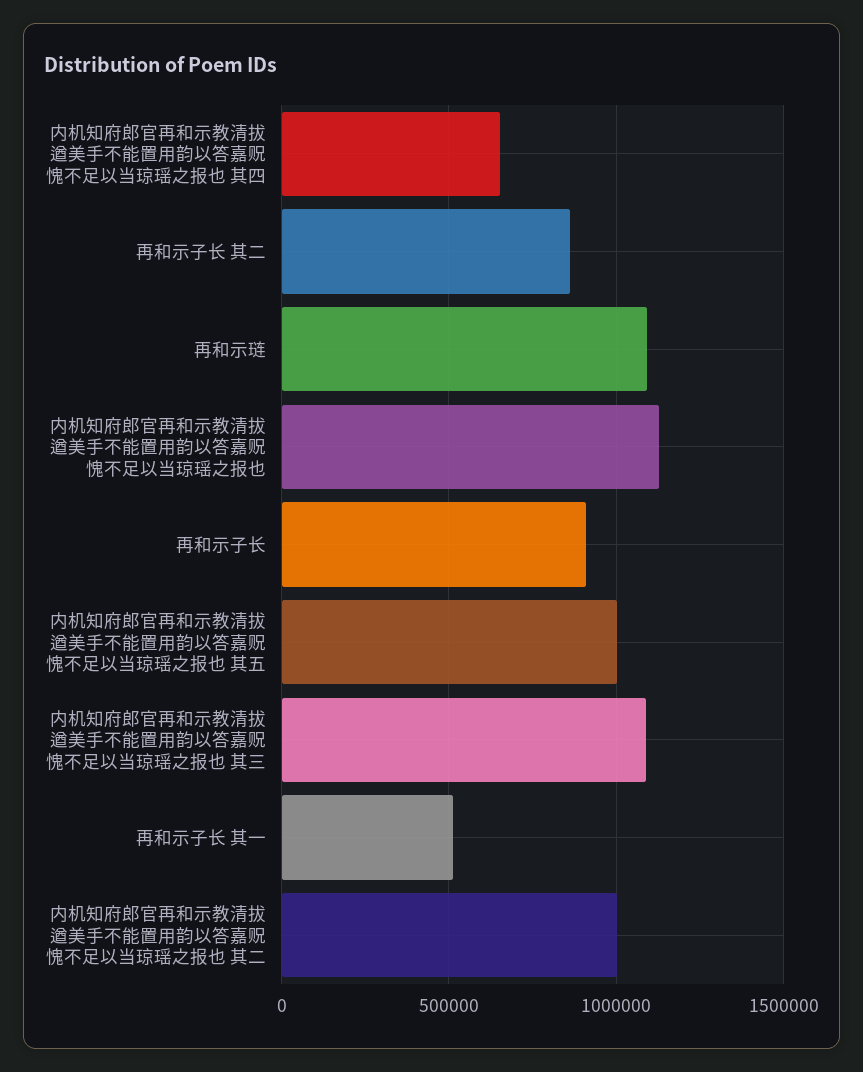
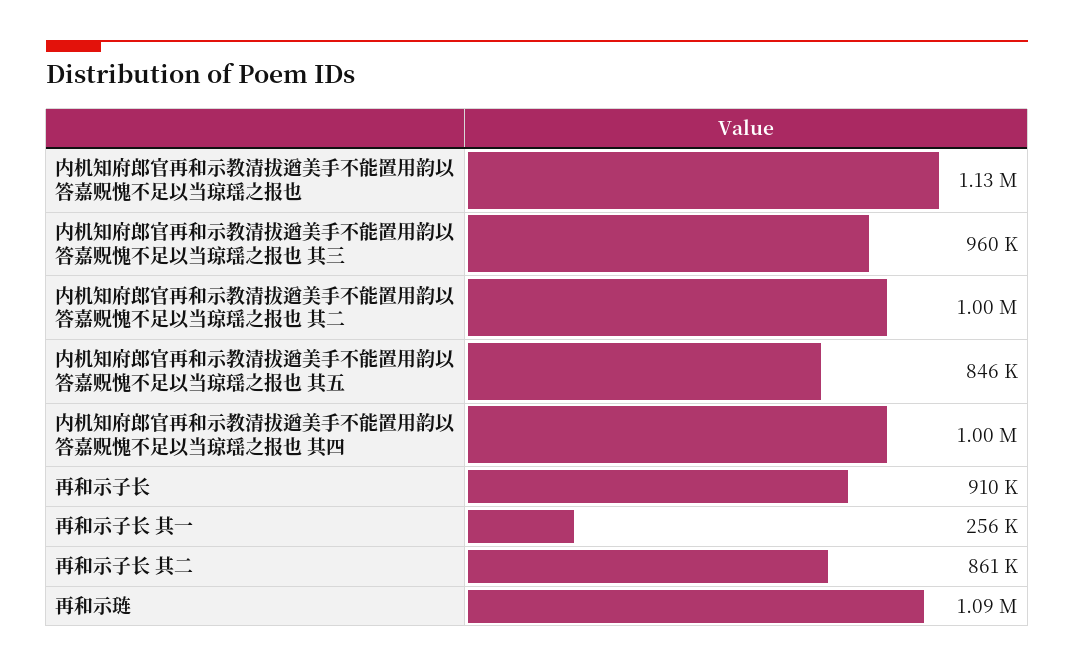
  {
-   "内机知府郎官再和示教清拔遒美手不能置用韵以答嘉贶愧不足以当琼瑶之报也 其四": 650000,
+   "内机知府郎官再和示教清拔遒美手不能置用韵以答嘉贶愧不足以当琼瑶之报也 其四": 1000000,
    "再和示子长 其二": 861000,
    "再和示琏": 1090000,
    "内机知府郎官再和示教清拔遒美手不能置用韵以答嘉贶愧不足以当琼瑶之报也": 1130000,
    "再和示子长": 910000,
-   "内机知府郎官再和示教清拔遒美手不能置用韵以答嘉贶愧不足以当琼瑶之报也 其五": 1000000,
+   "内机知府郎官再和示教清拔遒美手不能置用韵以答嘉贶愧不足以当琼瑶之报也 其五": 846000,
-   "内机知府郎官再和示教清拔遒美手不能置用韵以答嘉贶愧不足以当琼瑶之报也 其三": 1100000,
+   "内机知府郎官再和示教清拔遒美手不能置用韵以答嘉贶愧不足以当琼瑶之报也 其三": 960000,
-   "再和示子长 其一": 500000,
+   "再和示子长 其一": 256000,
    "内机知府郎官再和示教清拔遒美手不能置用韵以答嘉贶愧不足以当琼瑶之报也 其二": 1000000
  }

